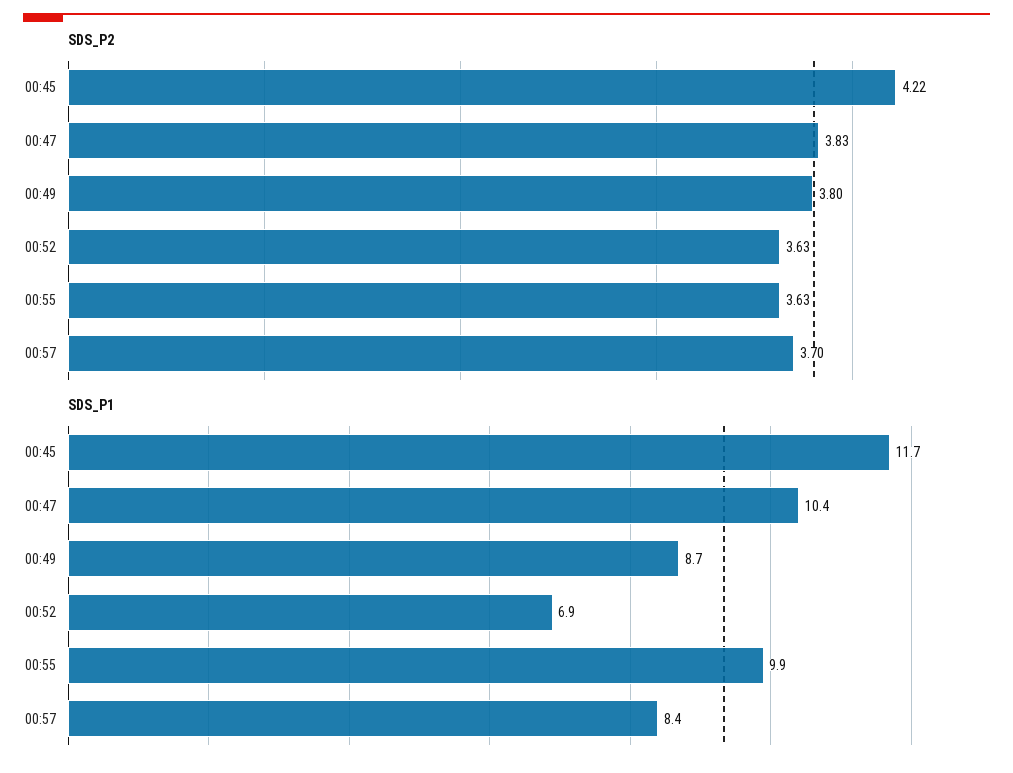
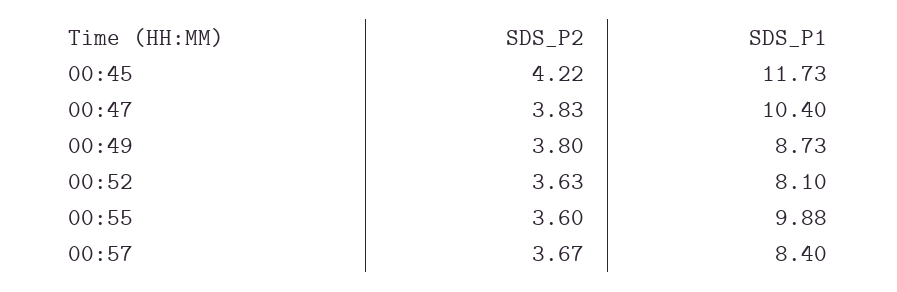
  {
    "SDS_P2": {
      "00:45": 4.22,
      "00:47": 3.83,
      "00:49": 3.8,
      "00:52": 3.63,
-     "00:55": 3.63,
+     "00:55": 3.6,
-     "00:57": 3.7
+     "00:57": 3.67
    },
    "SDS_P1": {
      "00:45": 11.73,
      "00:47": 10.4,
      "00:49": 8.73,
-     "00:52": 6.9,
+     "00:52": 8.1,
      "00:55": 9.88,
      "00:57": 8.4
    }
  }

